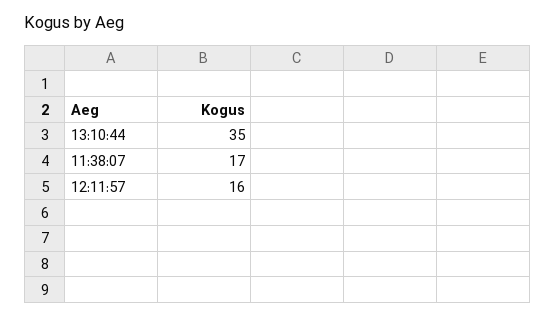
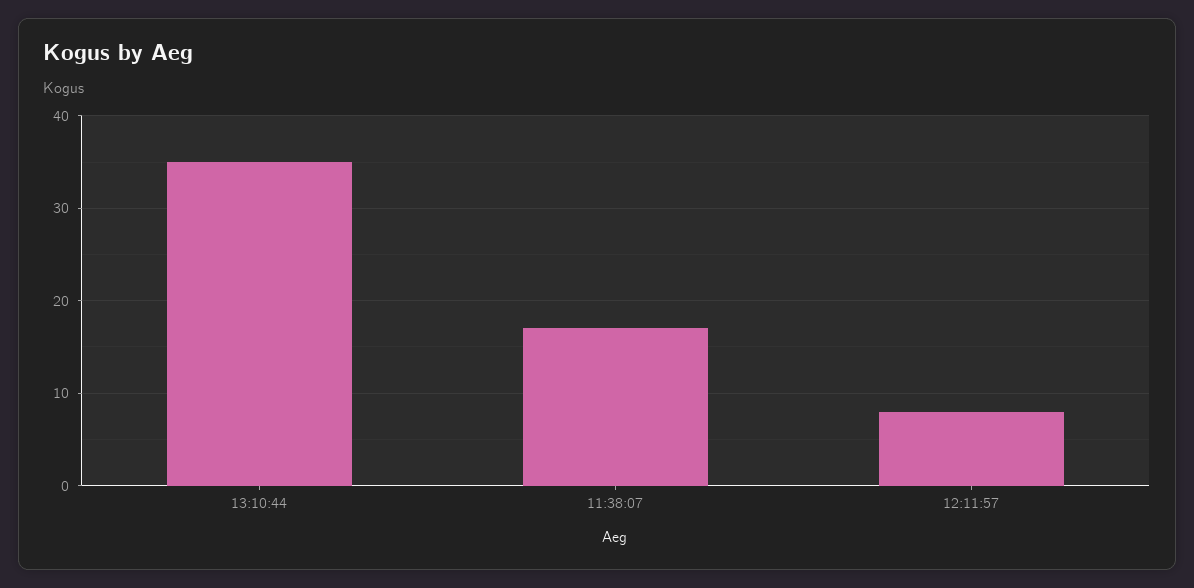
  {
    "13:10:44": 35,
    "11:38:07": 17,
-   "12:11:57": 16
+   "12:11:57": 8
  }

